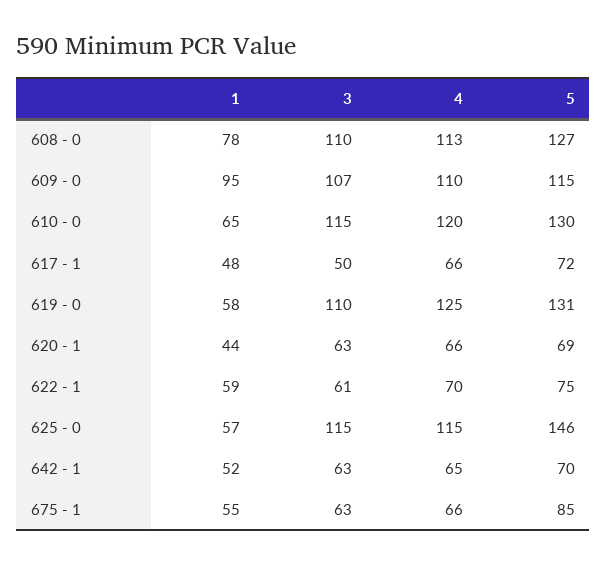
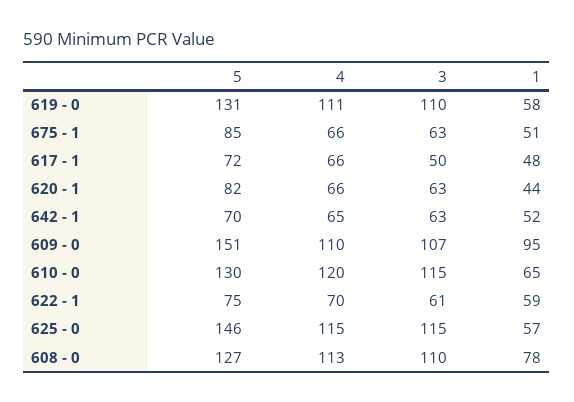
  {
    "1": {
      "608 - 0": 78,
      "609 - 0": 95,
      "610 - 0": 65,
      "617 - 1": 48,
      "619 - 0": 58,
      "620 - 1": 44,
      "622 - 1": 59,
      "625 - 0": 57,
      "642 - 1": 52,
-     "675 - 1": 55
+     "675 - 1": 51
    },
    "3": {
      "608 - 0": 110,
      "609 - 0": 107,
      "610 - 0": 115,
      "617 - 1": 50,
      "619 - 0": 110,
      "620 - 1": 63,
      "622 - 1": 61,
      "625 - 0": 115,
      "642 - 1": 63,
      "675 - 1": 63
    },
    "4": {
      "608 - 0": 113,
      "609 - 0": 110,
      "610 - 0": 120,
      "617 - 1": 66,
-     "619 - 0": 125,
+     "619 - 0": 111,
      "620 - 1": 66,
      "622 - 1": 70,
      "625 - 0": 115,
      "642 - 1": 65,
      "675 - 1": 66
    },
    "5": {
      "608 - 0": 127,
-     "609 - 0": 115,
+     "609 - 0": 151,
      "610 - 0": 130,
      "617 - 1": 72,
      "619 - 0": 131,
-     "620 - 1": 69,
+     "620 - 1": 82,
      "622 - 1": 75,
      "625 - 0": 146,
      "642 - 1": 70,
      "675 - 1": 85
    }
  }

